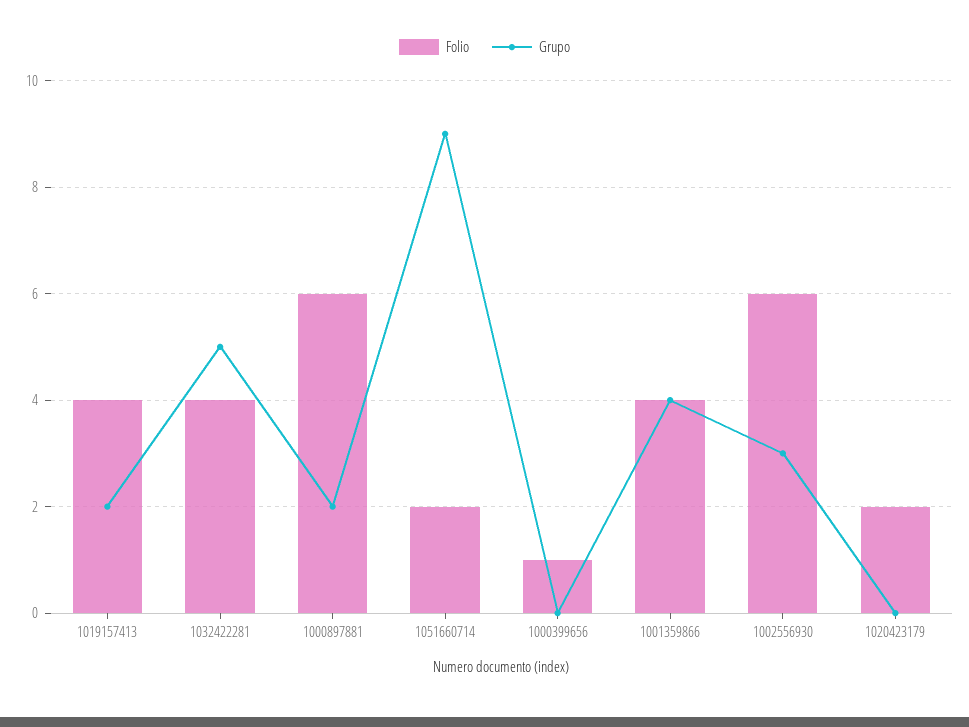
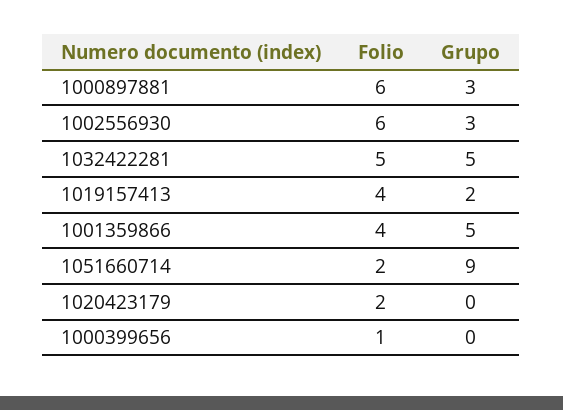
  {
    "Folio": {
      "1019157413": 4,
-     "1032422281": 4,
+     "1032422281": 5,
      "1000897881": 6,
      "1051660714": 2,
      "1000399656": 1,
      "1001359866": 4,
      "1002556930": 6,
      "1020423179": 2
    },
    "Grupo": {
      "1019157413": 2,
      "1032422281": 5,
-     "1000897881": 2,
+     "1000897881": 3,
      "1051660714": 9,
      "1000399656": 0,
-     "1001359866": 4,
+     "1001359866": 5,
      "1002556930": 3,
      "1020423179": 0
    }
  }

